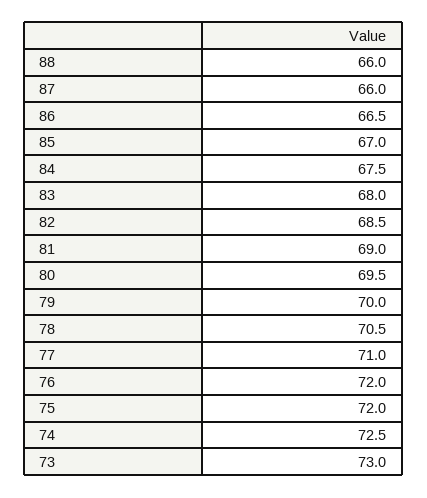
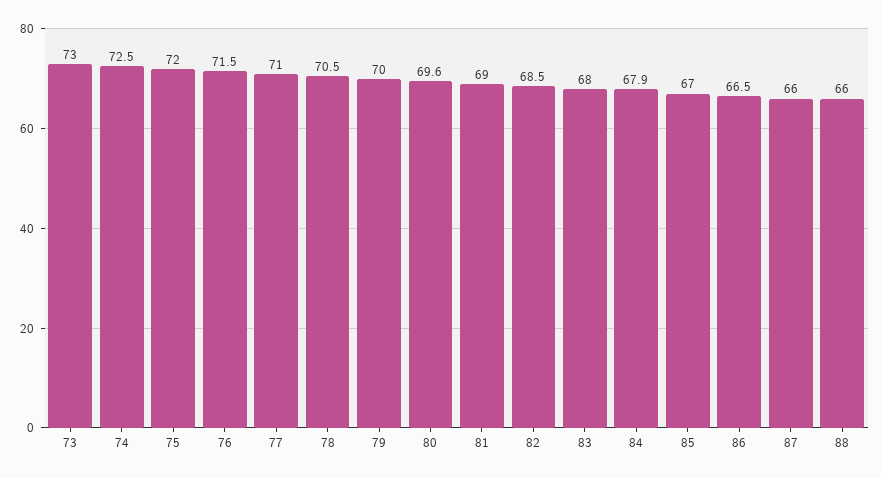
  {
    "88": 66,
    "87": 66,
    "86": 66.5,
    "85": 67,
-   "84": 67.5,
+   "84": 67.9,
    "83": 68,
    "82": 68.5,
    "81": 69,
-   "80": 69.5,
+   "80": 69.6,
    "79": 70,
    "78": 70.5,
    "77": 71,
-   "76": 72,
+   "76": 71.5,
    "75": 72,
    "74": 72.5,
    "73": 73
  }

